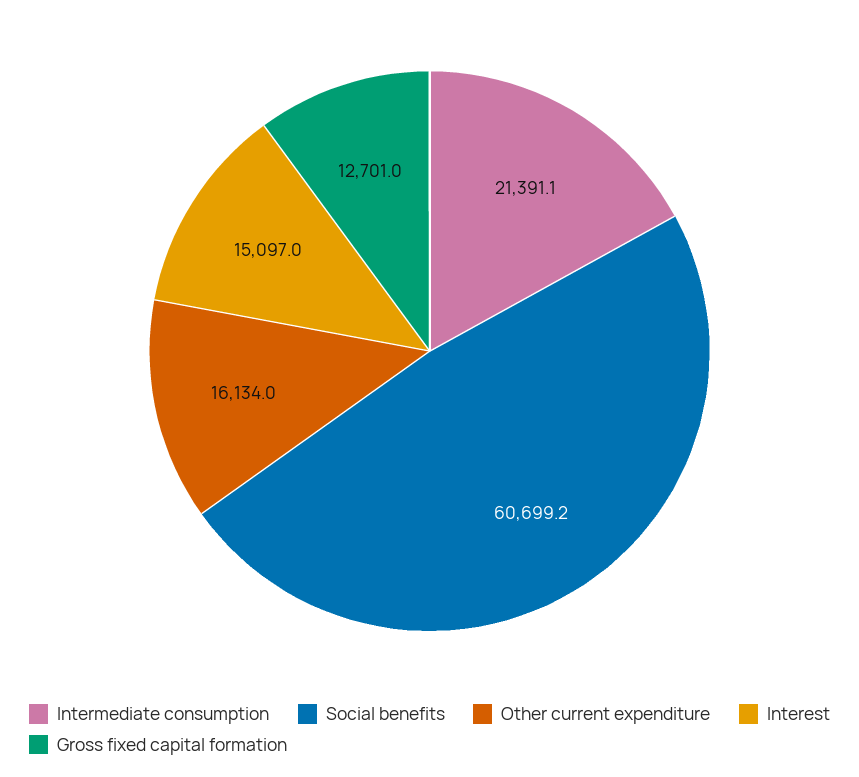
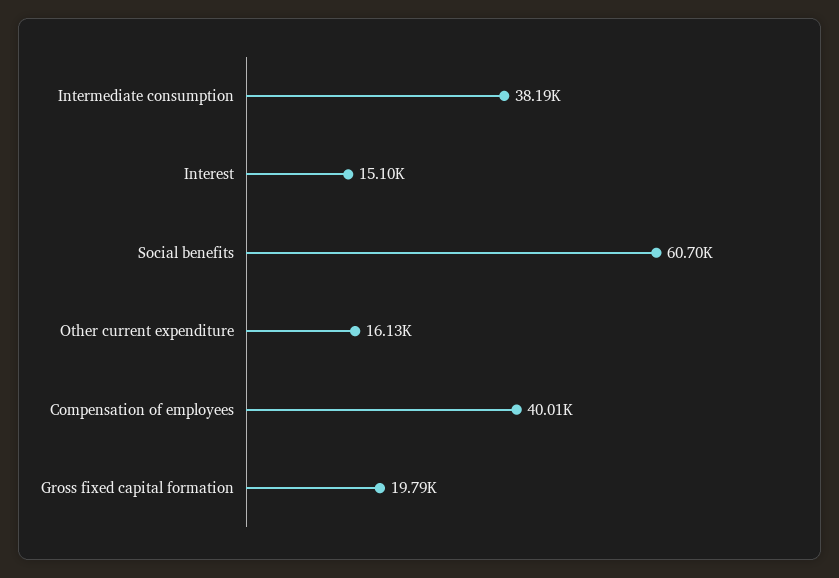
  {
-   "Intermediate consumption": 21391.1,
+   "Intermediate consumption": 38190,
    "Social benefits": 60699.2,
    "Other current expenditure": 16134,
    "Interest": 15097,
-   "Gross fixed capital formation": 12701
+   "Gross fixed capital formation": 19790,
+   "Compensation of employees": 40010
  }

